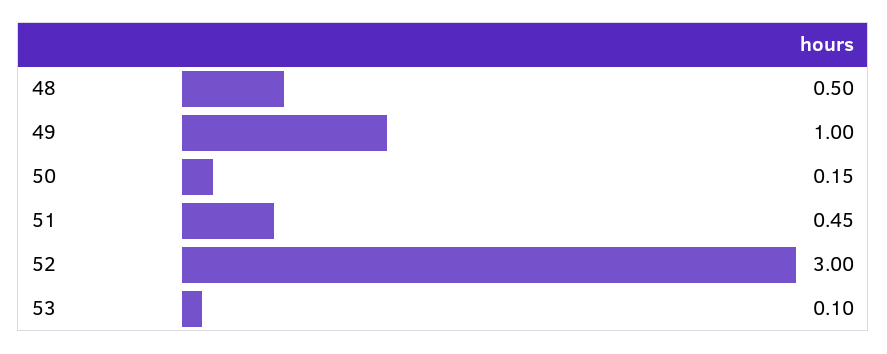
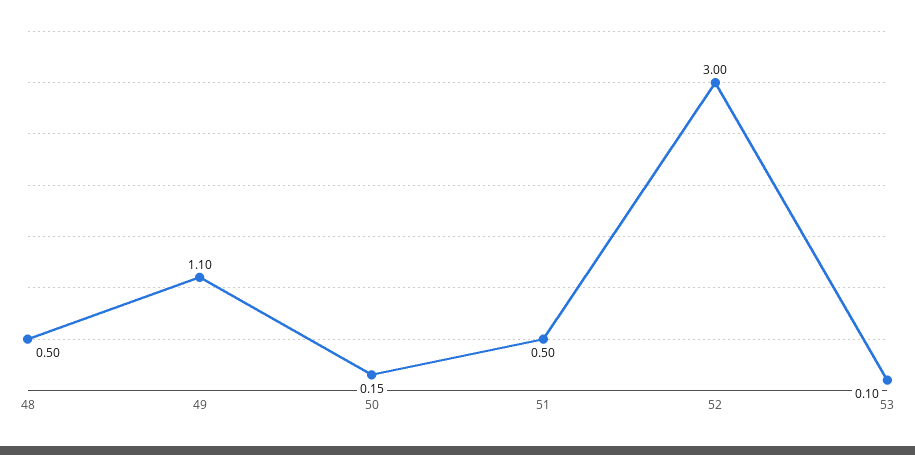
  {
    "48": 0.5,
-   "49": 1,
+   "49": 1.1,
    "50": 0.15,
-   "51": 0.45,
+   "51": 0.5,
    "52": 3,
    "53": 0.1
  }

